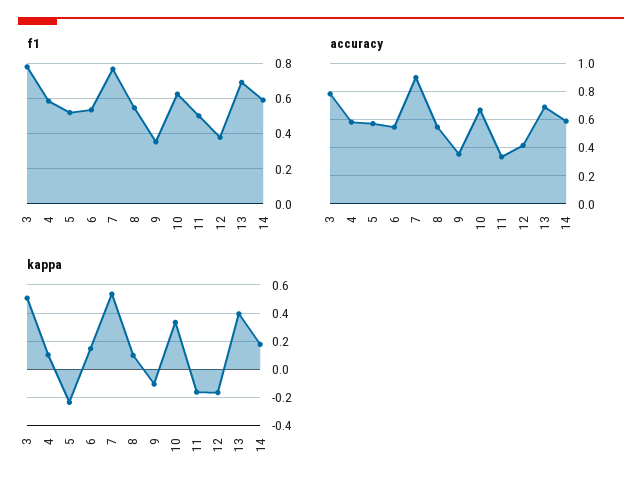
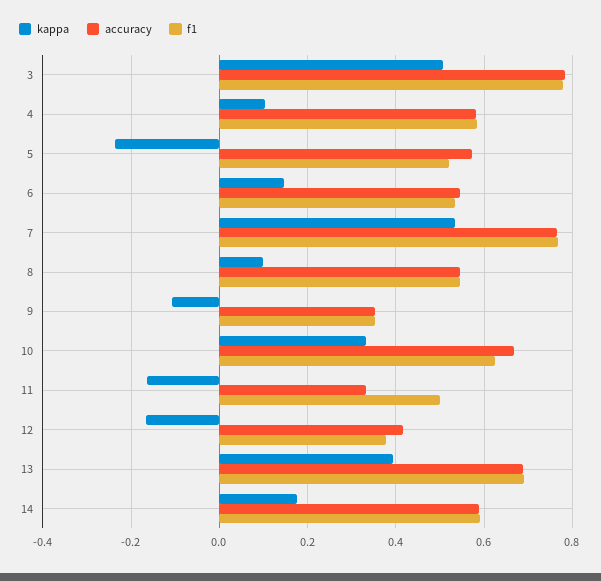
  {
    "f1": {
      "3": 0.78,
      "4": 0.58,
      "5": 0.52,
      "6": 0.54,
      "7": 0.76,
      "8": 0.54,
      "9": 0.36,
      "10": 0.62,
      "11": 0.5,
      "12": 0.38,
      "13": 0.7,
      "14": 0.58
    },
    "accuracy": {
      "3": 0.78,
      "4": 0.58,
      "5": 0.58,
      "6": 0.54,
-     "7": 0.9,
+     "7": 0.76,
      "8": 0.54,
      "9": 0.36,
      "10": 0.66,
      "11": 0.34,
      "12": 0.42,
      "13": 0.68,
      "14": 0.58
    },
    "kappa": {
      "3": 0.5,
      "4": 0.1,
      "5": -0.24,
      "6": 0.14,
      "7": 0.54,
      "8": 0.1,
      "9": -0.1,
      "10": 0.34,
      "11": -0.16,
      "12": -0.16,
      "13": 0.4,
      "14": 0.18
    }
  }

